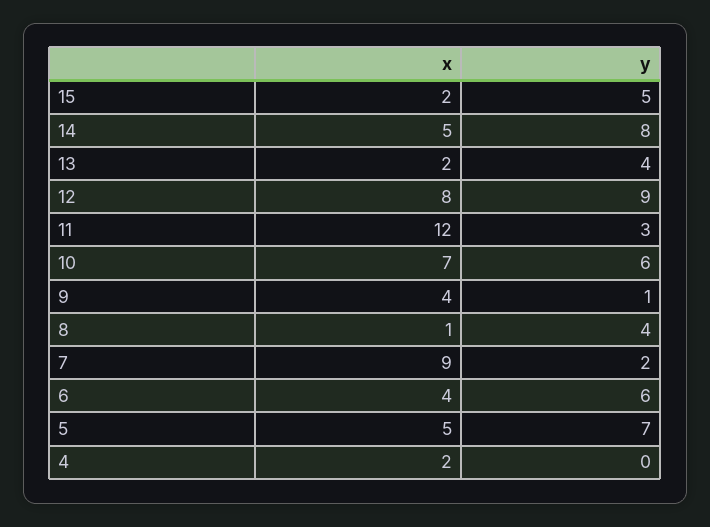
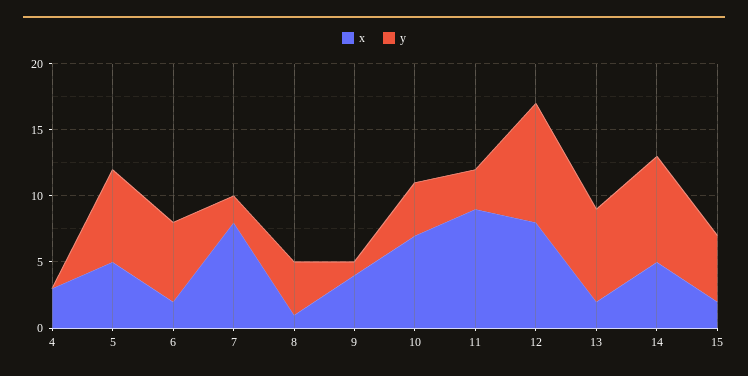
  {
    "x": {
      "15": 2,
      "14": 5,
      "13": 2,
      "12": 8,
-     "11": 12,
+     "11": 9,
      "10": 7,
      "9": 4,
      "8": 1,
-     "7": 9,
+     "7": 8,
-     "6": 4,
+     "6": 2,
      "5": 5,
-     "4": 2
+     "4": 3
    },
    "y": {
      "15": 5,
      "14": 8,
-     "13": 4,
+     "13": 7,
      "12": 9,
      "11": 3,
-     "10": 6,
+     "10": 4,
      "9": 1,
      "8": 4,
      "7": 2,
      "6": 6,
      "5": 7,
      "4": 0
    }
  }

